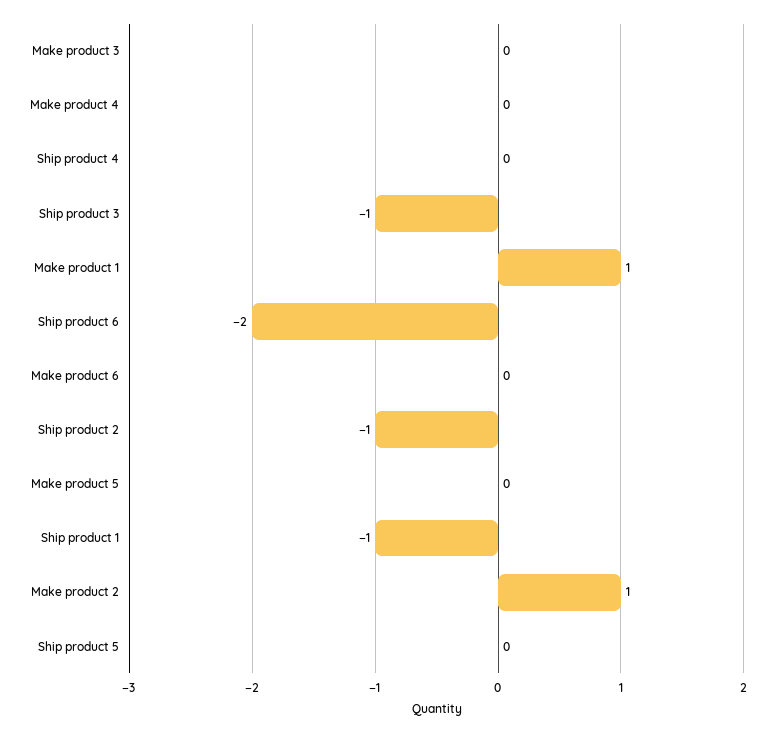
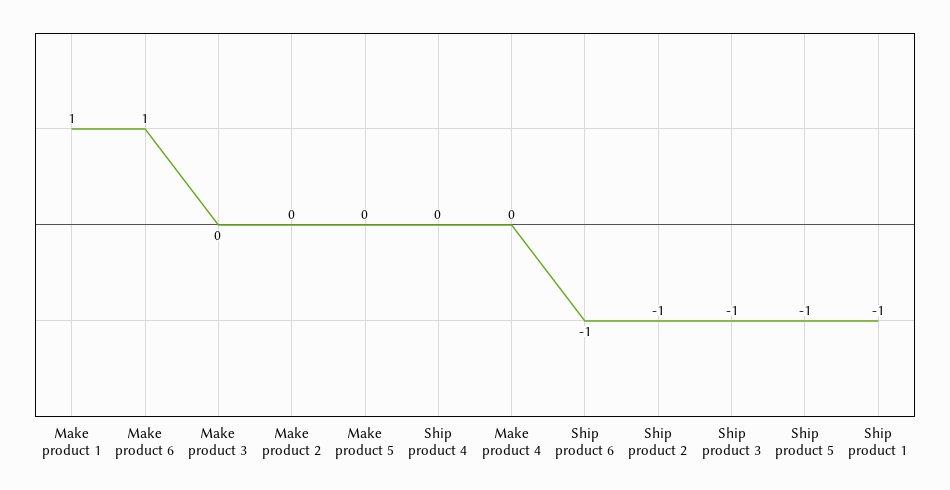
  {
    "Make product 3": 0,
    "Make product 4": 0,
    "Ship product 4": 0,
    "Ship product 3": -1,
    "Make product 1": 1,
-   "Ship product 6": -2,
+   "Ship product 6": -1,
-   "Make product 6": 0,
+   "Make product 6": 1,
    "Ship product 2": -1,
    "Make product 5": 0,
    "Ship product 1": -1,
-   "Make product 2": 1,
+   "Make product 2": 0,
-   "Ship product 5": 0
+   "Ship product 5": -1
  }

